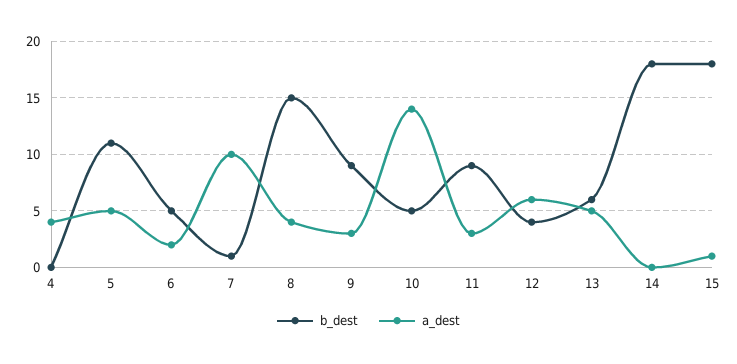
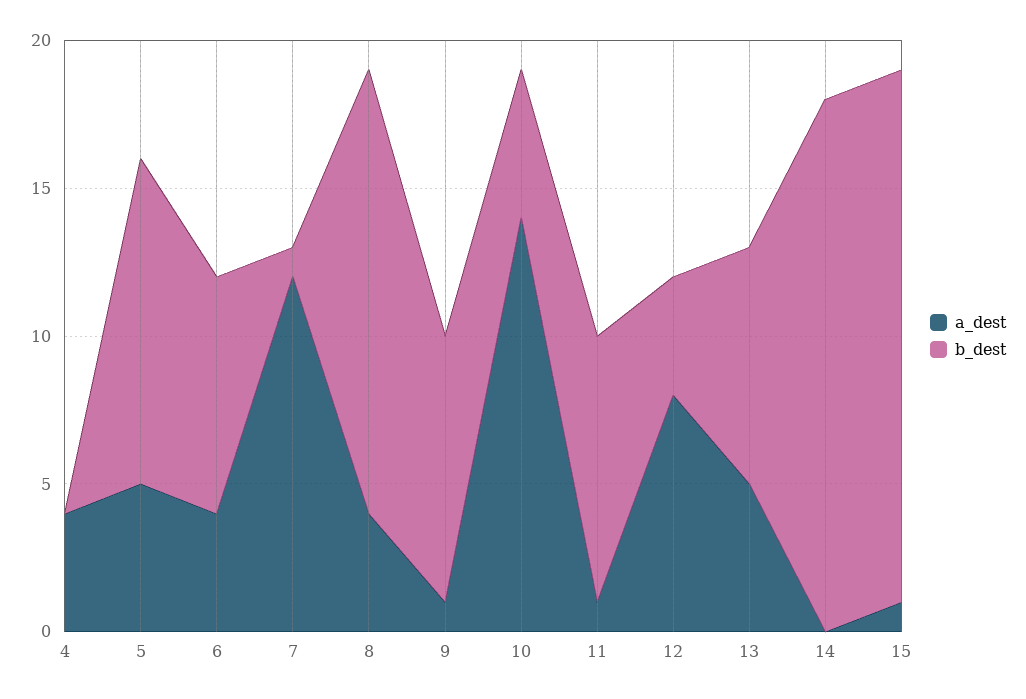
  {
    "b_dest": {
      "4": 0,
      "5": 11,
-     "6": 5,
+     "6": 8,
      "7": 1,
      "8": 15,
      "9": 9,
      "10": 5,
      "11": 9,
      "12": 4,
-     "13": 6,
+     "13": 8,
      "14": 18,
      "15": 18
    },
    "a_dest": {
      "4": 4,
      "5": 5,
-     "6": 2,
+     "6": 4,
-     "7": 10,
+     "7": 12,
      "8": 4,
-     "9": 3,
+     "9": 1,
      "10": 14,
-     "11": 3,
+     "11": 1,
-     "12": 6,
+     "12": 8,
      "13": 5,
      "14": 0,
      "15": 1
    }
  }

